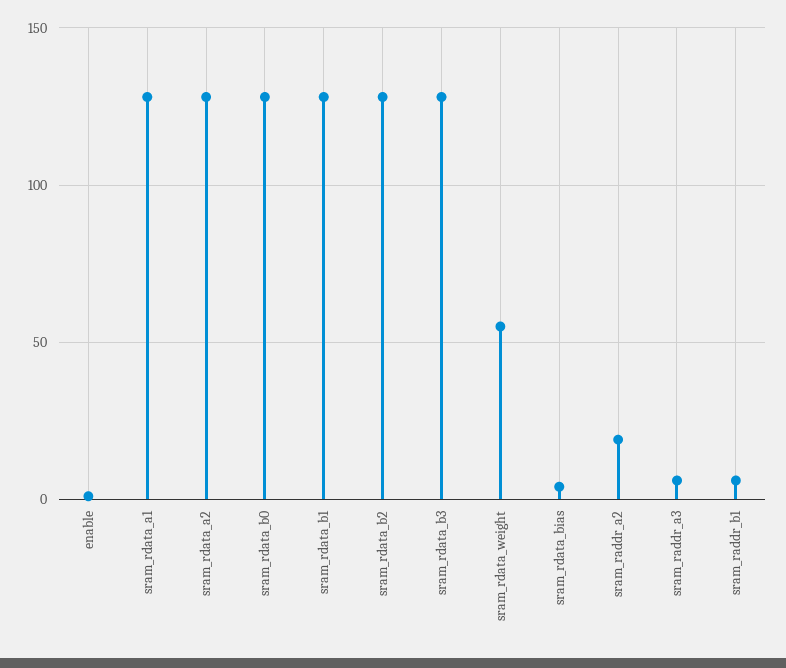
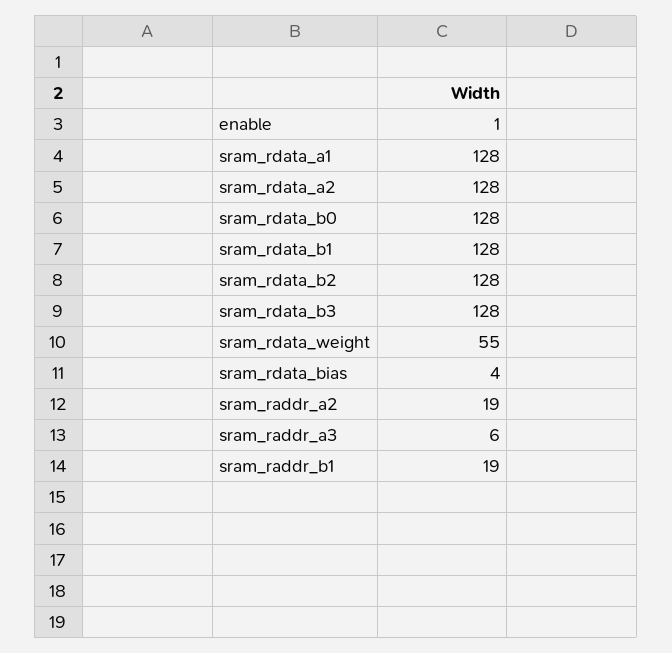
  {
    "enable": 1,
    "sram_rdata_a1": 128,
    "sram_rdata_a2": 128,
    "sram_rdata_b0": 128,
    "sram_rdata_b1": 128,
    "sram_rdata_b2": 128,
    "sram_rdata_b3": 128,
    "sram_rdata_weight": 55,
    "sram_rdata_bias": 4,
    "sram_raddr_a2": 19,
    "sram_raddr_a3": 6,
-   "sram_raddr_b1": 5
+   "sram_raddr_b1": 19
  }

